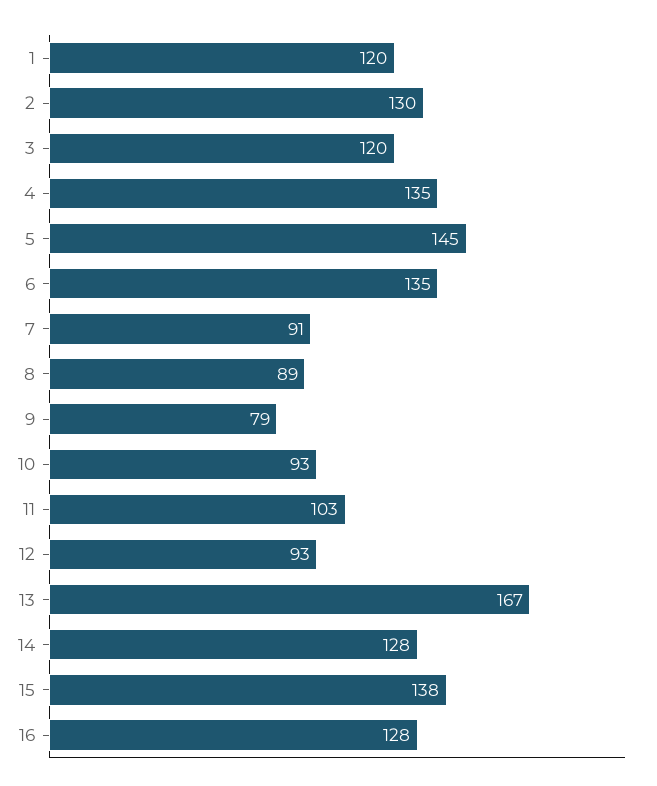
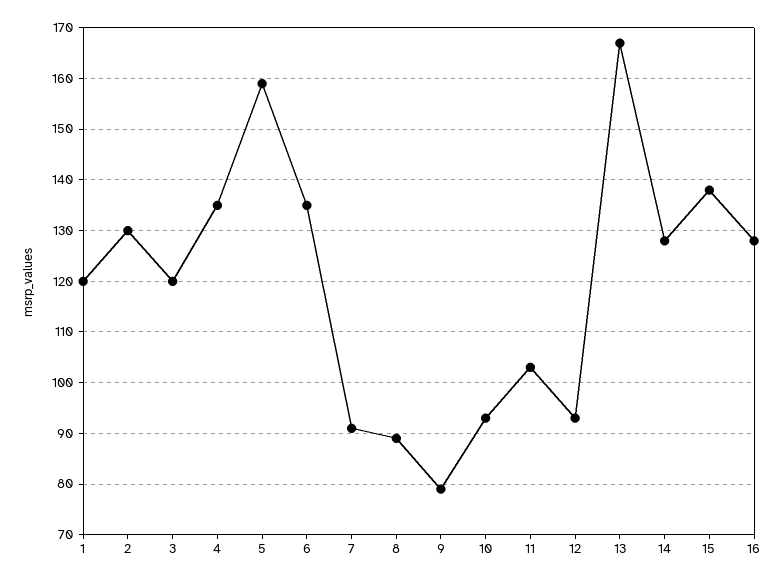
  {
    "1": 120,
    "2": 130,
    "3": 120,
    "4": 135,
-   "5": 145,
+   "5": 160,
    "6": 135,
    "7": 91,
    "8": 89,
    "9": 79,
    "10": 93,
    "11": 103,
    "12": 93,
    "13": 167,
    "14": 128,
    "15": 138,
    "16": 128
  }

